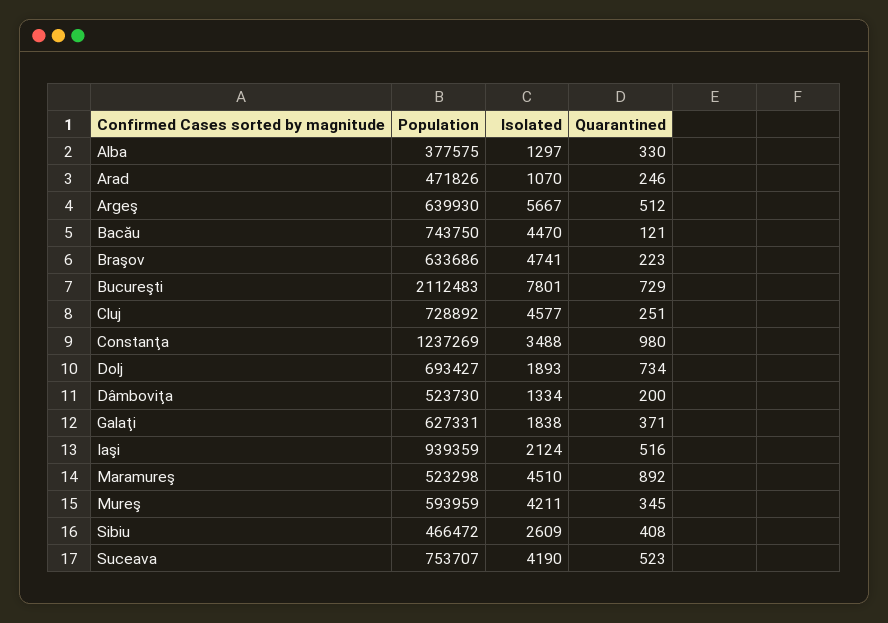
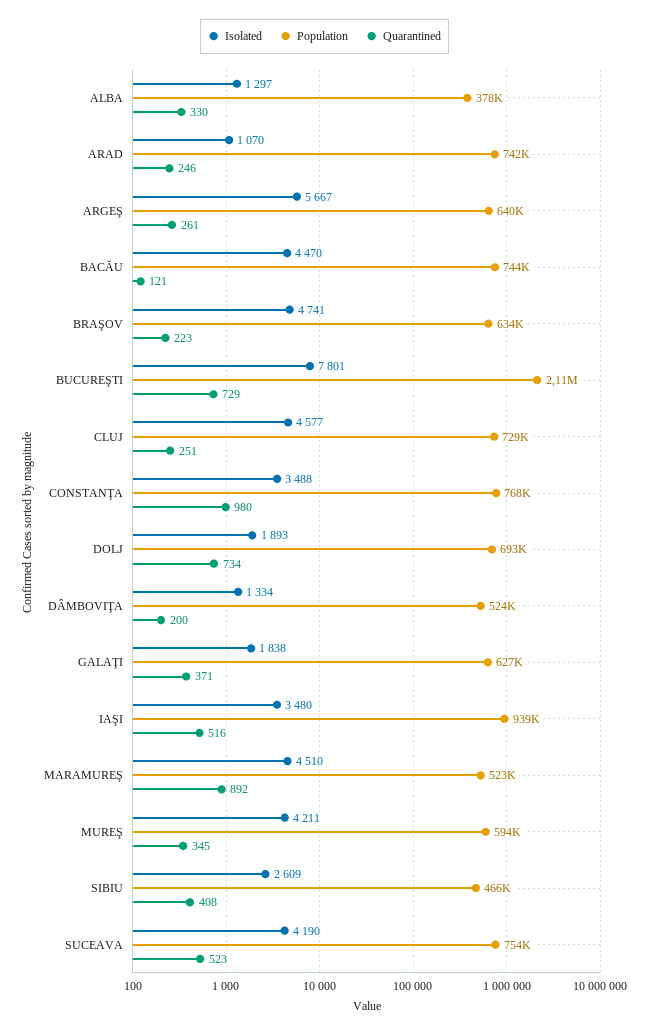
  {
    "Population": {
      "Alba": 377575,
-     "Arad": 471826,
+     "Arad": 742000,
      "Argeş": 639930,
      "Bacău": 743750,
      "Braşov": 633686,
      "Bucureşti": 2112483,
      "Cluj": 728892,
-     "Constanţa": 1237269,
+     "Constanţa": 768000,
      "Dolj": 693427,
      "Dâmboviţa": 523730,
      "Galaţi": 627331,
      "Iaşi": 939359,
      "Maramureş": 523298,
      "Mureş": 593959,
      "Sibiu": 466472,
      "Suceava": 753707
    },
    "Isolated": {
      "Alba": 1297,
      "Arad": 1070,
      "Argeş": 5667,
      "Bacău": 4470,
      "Braşov": 4741,
      "Bucureşti": 7801,
      "Cluj": 4577,
      "Constanţa": 3488,
      "Dolj": 1893,
      "Dâmboviţa": 1334,
      "Galaţi": 1838,
-     "Iaşi": 2124,
+     "Iaşi": 3480,
      "Maramureş": 4510,
      "Mureş": 4211,
      "Sibiu": 2609,
      "Suceava": 4190
    },
    "Quarantined": {
      "Alba": 330,
      "Arad": 246,
-     "Argeş": 512,
+     "Argeş": 261,
      "Bacău": 121,
      "Braşov": 223,
      "Bucureşti": 729,
      "Cluj": 251,
      "Constanţa": 980,
      "Dolj": 734,
      "Dâmboviţa": 200,
      "Galaţi": 371,
      "Iaşi": 516,
      "Maramureş": 892,
      "Mureş": 345,
      "Sibiu": 408,
      "Suceava": 523
    }
  }

